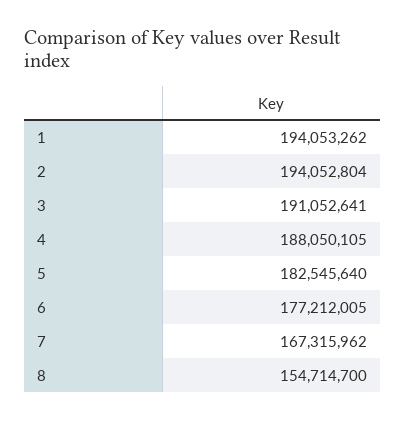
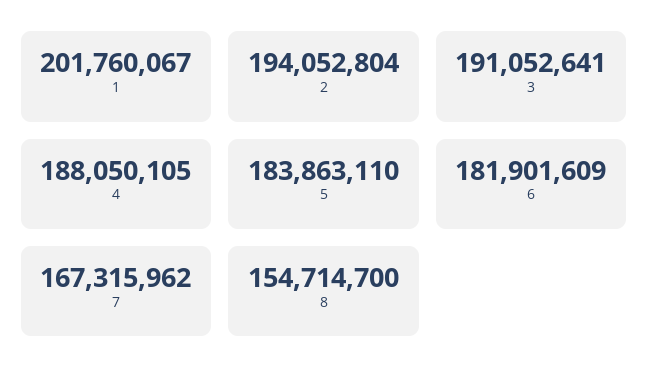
  {
-   "1": 194053262,
+   "1": 201760067,
    "2": 194052804,
    "3": 191052641,
    "4": 188050105,
-   "5": 182545640,
+   "5": 183863110,
-   "6": 177212005,
+   "6": 181901609,
    "7": 167315962,
    "8": 154714700
  }

